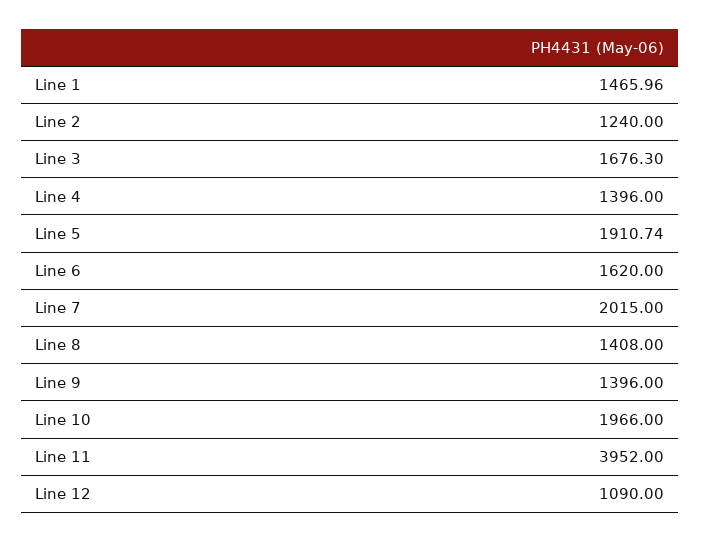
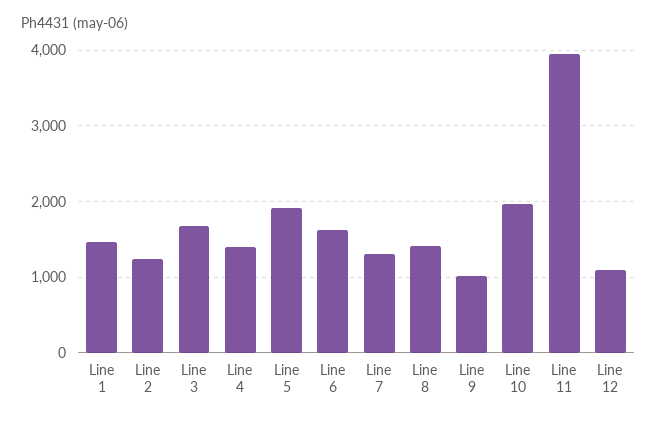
  {
    "Line 1": 1465.96,
    "Line 2": 1240,
    "Line 3": 1676.3,
    "Line 4": 1396,
    "Line 5": 1910.74,
    "Line 6": 1620,
-   "Line 7": 2015,
+   "Line 7": 1300,
    "Line 8": 1408,
-   "Line 9": 1396,
+   "Line 9": 1000,
    "Line 10": 1966,
    "Line 11": 3952,
    "Line 12": 1090
  }

